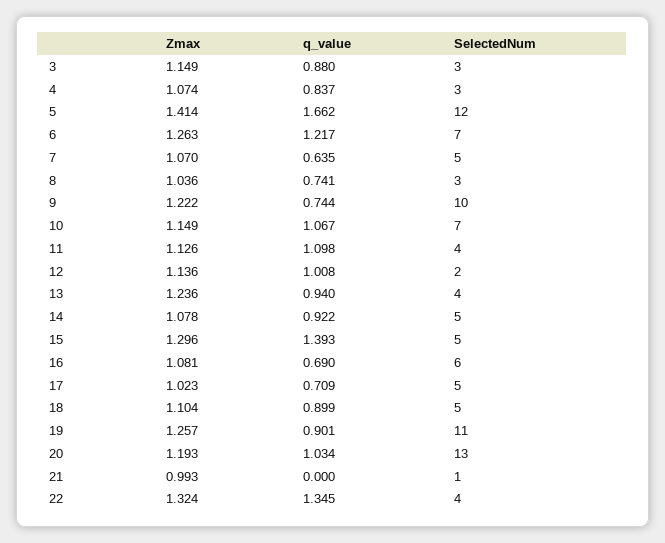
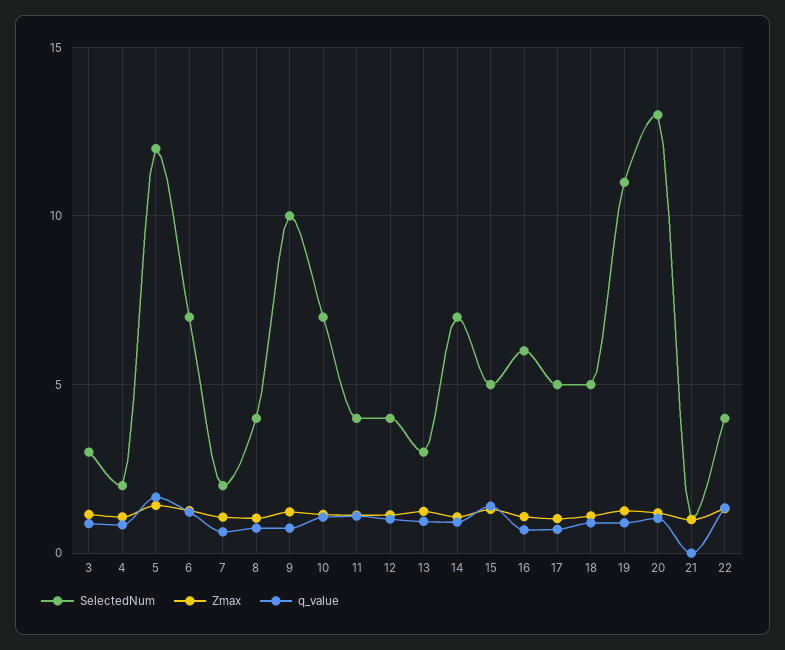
  {
    "Zmax": {
      "3": 1.149,
      "4": 1.074,
      "5": 1.414,
      "6": 1.263,
      "7": 1.07,
      "8": 1.036,
      "9": 1.222,
      "10": 1.149,
      "11": 1.126,
      "12": 1.136,
      "13": 1.236,
      "14": 1.078,
      "15": 1.296,
      "16": 1.081,
      "17": 1.023,
      "18": 1.104,
      "19": 1.257,
      "20": 1.193,
      "21": 0.993,
      "22": 1.324
    },
    "q_value": {
      "3": 0.88,
      "4": 0.837,
      "5": 1.662,
      "6": 1.217,
      "7": 0.635,
      "8": 0.741,
      "9": 0.744,
      "10": 1.067,
      "11": 1.098,
      "12": 1.008,
      "13": 0.94,
      "14": 0.922,
      "15": 1.393,
      "16": 0.69,
      "17": 0.709,
      "18": 0.899,
      "19": 0.901,
      "20": 1.034,
      "21": 0,
      "22": 1.345
    },
    "SelectedNum": {
      "3": 3,
-     "4": 3,
+     "4": 2,
      "5": 12,
      "6": 7,
-     "7": 5,
+     "7": 2,
-     "8": 3,
+     "8": 4,
      "9": 10,
      "10": 7,
      "11": 4,
-     "12": 2,
+     "12": 4,
-     "13": 4,
+     "13": 3,
-     "14": 5,
+     "14": 7,
      "15": 5,
      "16": 6,
      "17": 5,
      "18": 5,
      "19": 11,
      "20": 13,
      "21": 1,
      "22": 4
    }
  }

